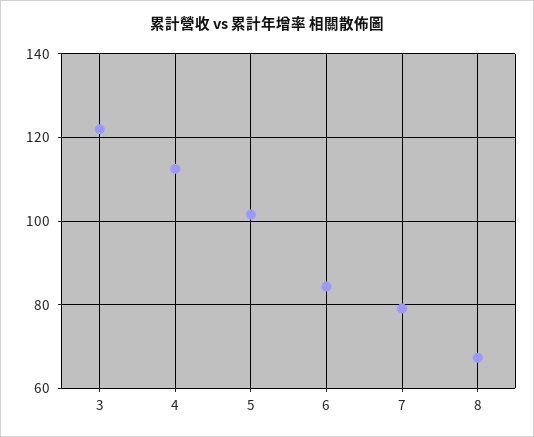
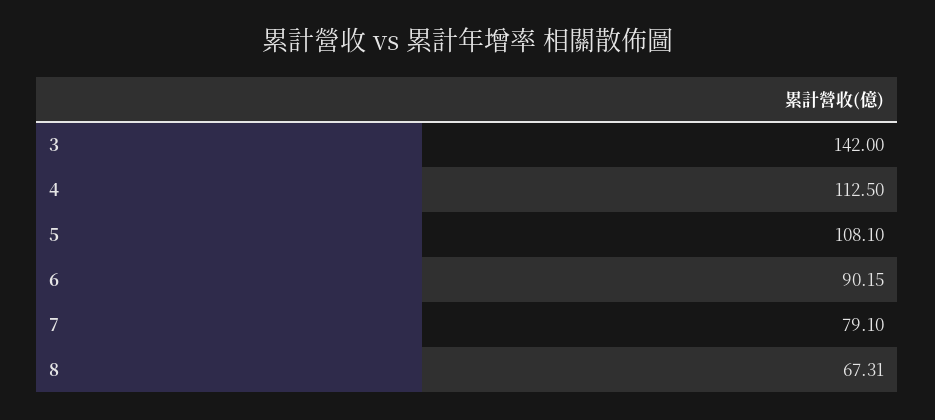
  {
-   "3": 122,
+   "3": 142,
    "4": 112.5,
-   "5": 102,
+   "5": 108.1,
-   "6": 84,
+   "6": 90.15,
    "7": 79.1,
    "8": 67.31
  }

